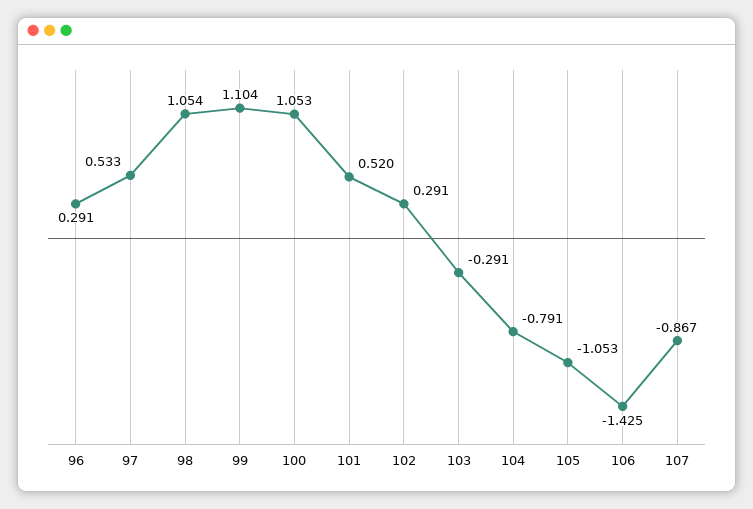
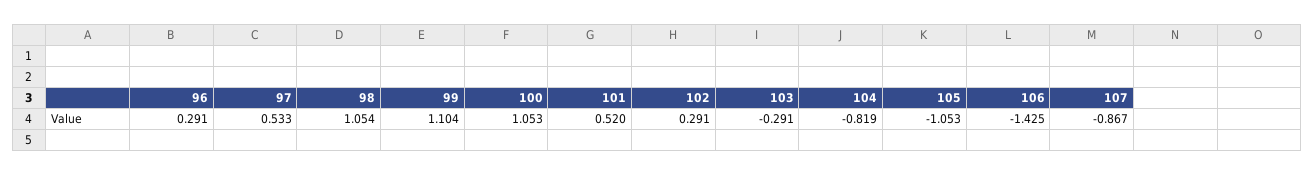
  {
    "96": 0.291,
    "97": 0.533,
    "98": 1.054,
    "99": 1.104,
    "100": 1.053,
    "101": 0.52,
    "102": 0.291,
    "103": -0.291,
-   "104": -0.791,
+   "104": -0.819,
    "105": -1.053,
    "106": -1.425,
    "107": -0.867
  }

